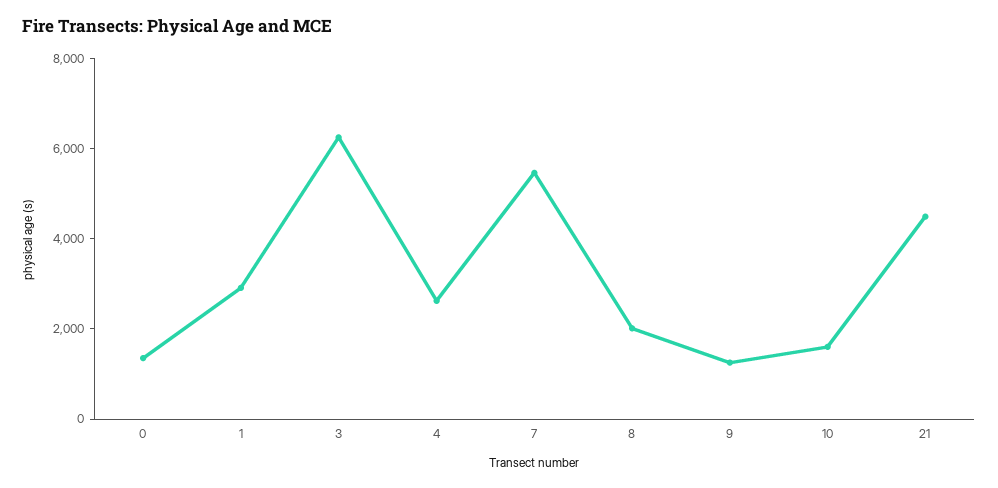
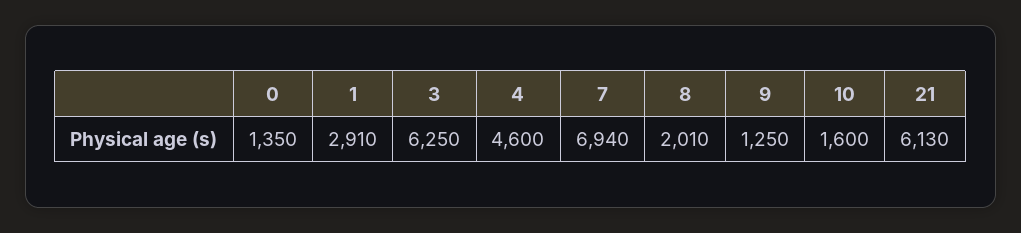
  {
    "0": 1350,
    "1": 2910,
    "3": 6250,
-   "4": 2500,
+   "4": 4600,
-   "7": 5500,
+   "7": 6940,
    "8": 2010,
    "9": 1250,
    "10": 1600,
-   "21": 4500
+   "21": 6130
  }

